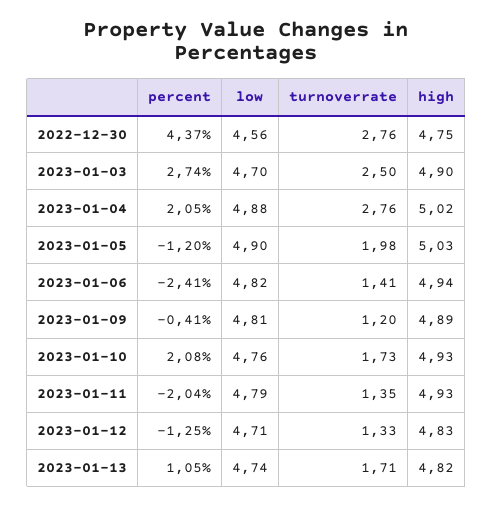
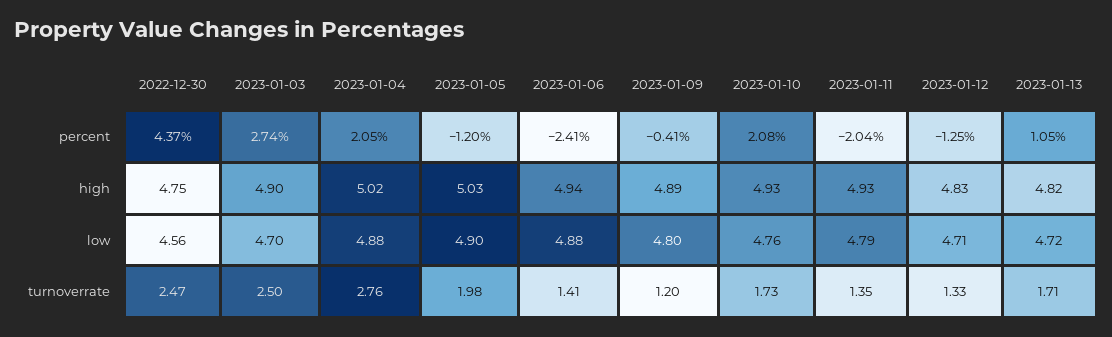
  {
    "percent": {
      "2022-12-30": 4.37,
      "2023-01-03": 2.74,
      "2023-01-04": 2.05,
      "2023-01-05": -1.2,
      "2023-01-06": -2.41,
      "2023-01-09": -0.41,
      "2023-01-10": 2.08,
      "2023-01-11": -2.04,
      "2023-01-12": -1.25,
      "2023-01-13": 1.05
    },
    "low": {
      "2022-12-30": 4.56,
      "2023-01-03": 4.7,
      "2023-01-04": 4.88,
      "2023-01-05": 4.9,
-     "2023-01-06": 4.82,
+     "2023-01-06": 4.88,
-     "2023-01-09": 4.81,
+     "2023-01-09": 4.8,
      "2023-01-10": 4.76,
      "2023-01-11": 4.79,
      "2023-01-12": 4.71,
-     "2023-01-13": 4.74
+     "2023-01-13": 4.72
    },
    "turnoverrate": {
-     "2022-12-30": 2.76,
+     "2022-12-30": 2.47,
      "2023-01-03": 2.5,
      "2023-01-04": 2.76,
      "2023-01-05": 1.98,
      "2023-01-06": 1.41,
      "2023-01-09": 1.2,
      "2023-01-10": 1.73,
      "2023-01-11": 1.35,
      "2023-01-12": 1.33,
      "2023-01-13": 1.71
    },
    "high": {
      "2022-12-30": 4.75,
      "2023-01-03": 4.9,
      "2023-01-04": 5.02,
      "2023-01-05": 5.03,
      "2023-01-06": 4.94,
      "2023-01-09": 4.89,
      "2023-01-10": 4.93,
      "2023-01-11": 4.93,
      "2023-01-12": 4.83,
      "2023-01-13": 4.82
    }
  }

